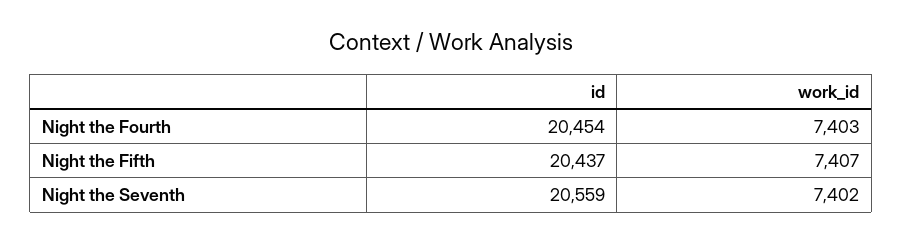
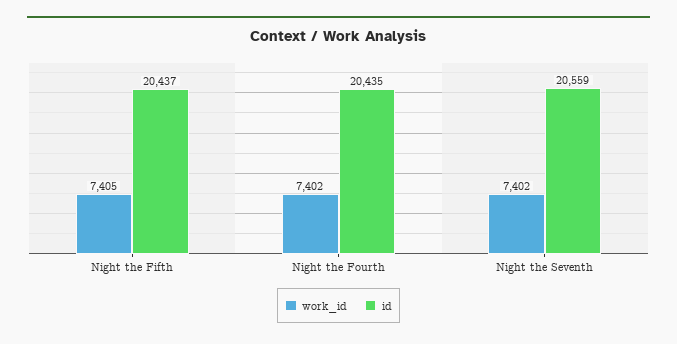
  {
    "id": {
-     "Night the Fourth": 20454,
+     "Night the Fourth": 20435,
      "Night the Fifth": 20437,
      "Night the Seventh": 20559
    },
    "work_id": {
-     "Night the Fourth": 7403,
+     "Night the Fourth": 7402,
-     "Night the Fifth": 7407,
+     "Night the Fifth": 7405,
      "Night the Seventh": 7402
    }
  }

